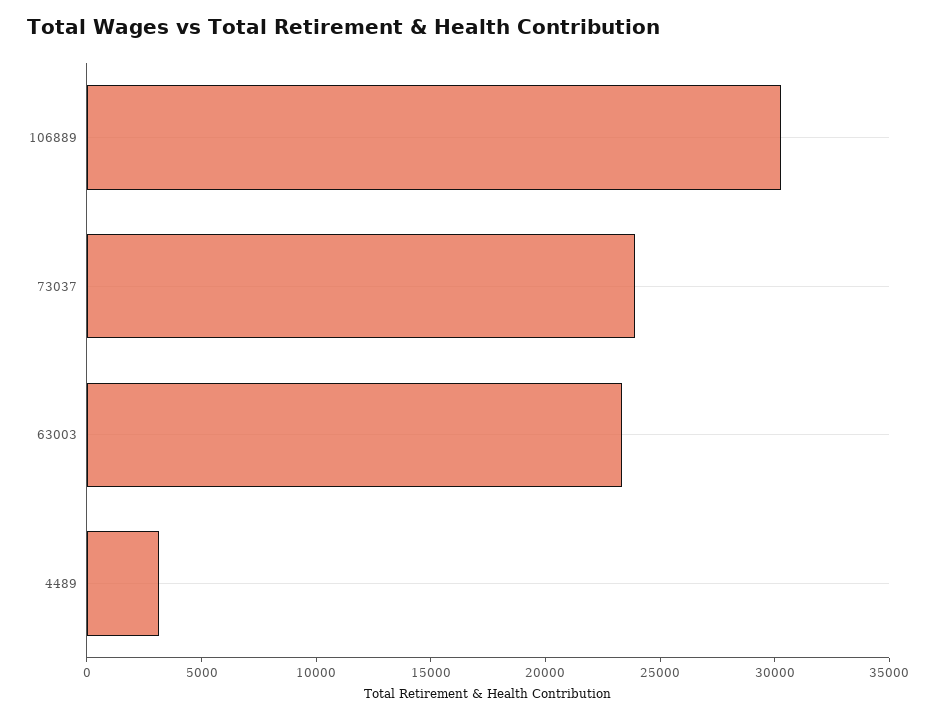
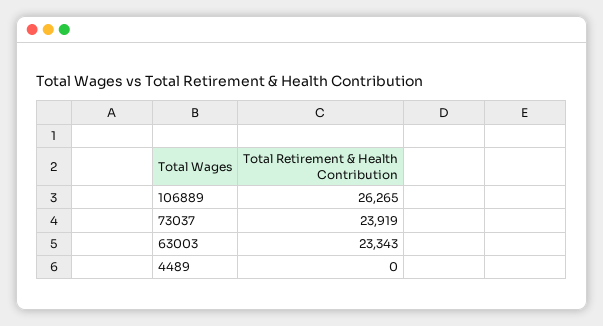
  {
-   "106889": 30000,
+   "106889": 26265,
    "73037": 23919,
    "63003": 23343,
-   "4489": 3000
+   "4489": 0
  }

